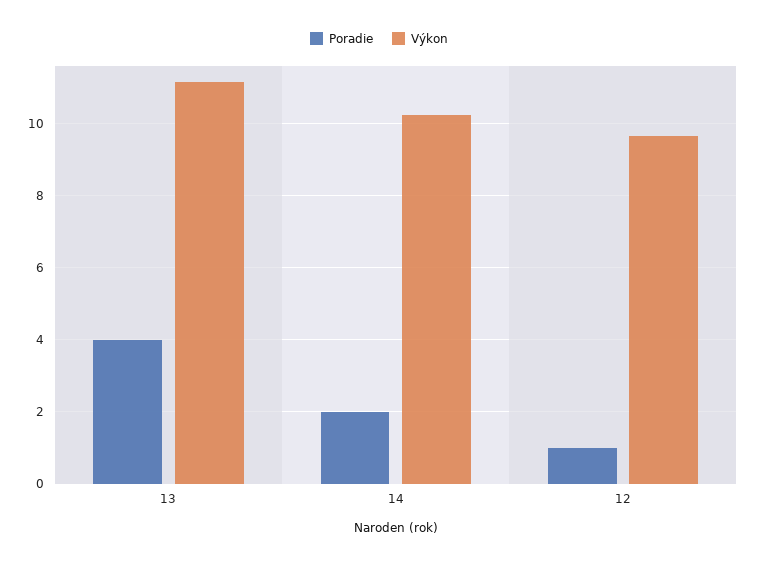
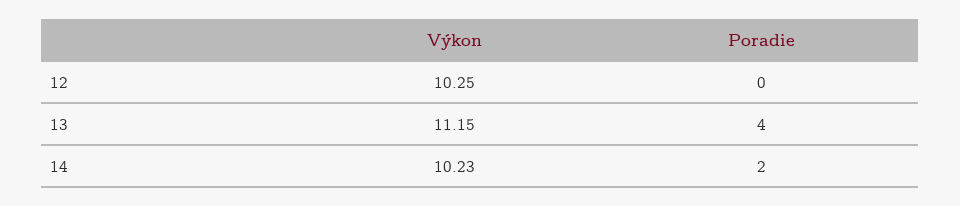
  {
    "Poradie": {
      "13": 4,
      "14": 2,
-     "12": 1
+     "12": 0
    },
    "Výkon": {
      "13": 11.15,
      "14": 10.23,
-     "12": 9.6
+     "12": 10.25
    }
  }

